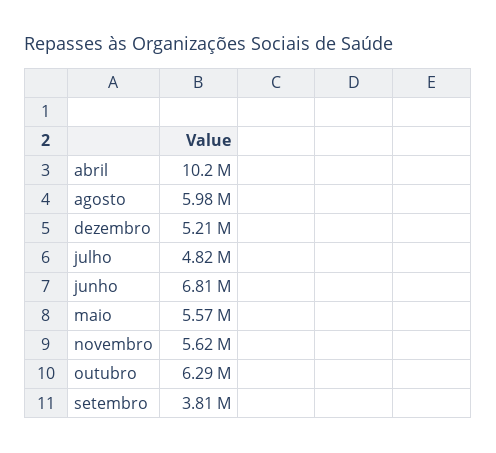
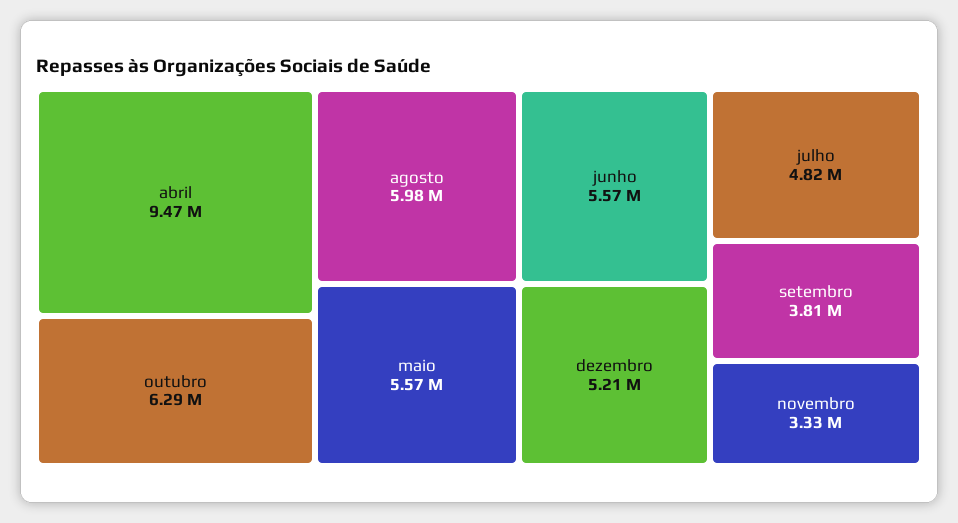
  {
-   "abril": 10200000,
+   "abril": 9470000,
    "agosto": 5980000,
    "dezembro": 5210000,
    "julho": 4820000,
-   "junho": 6810000,
+   "junho": 5570000,
    "maio": 5570000,
-   "novembro": 5620000,
+   "novembro": 3330000,
    "outubro": 6290000,
    "setembro": 3810000
  }

